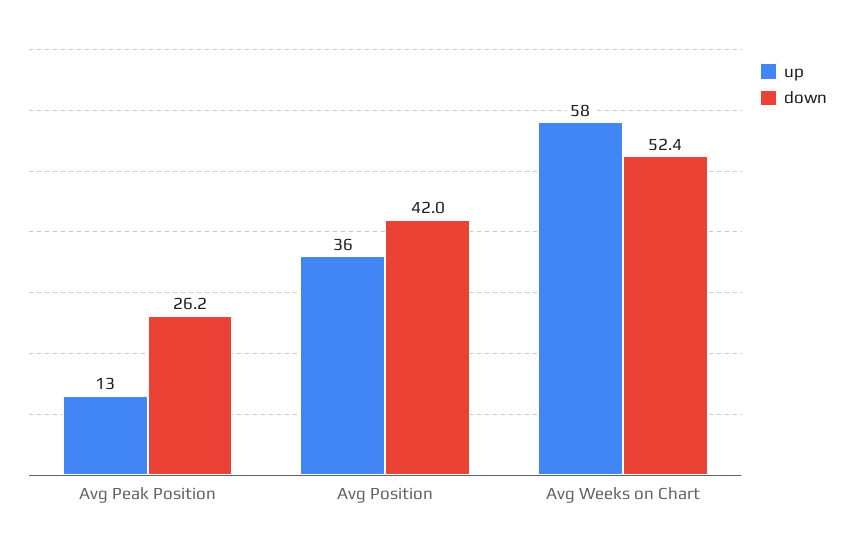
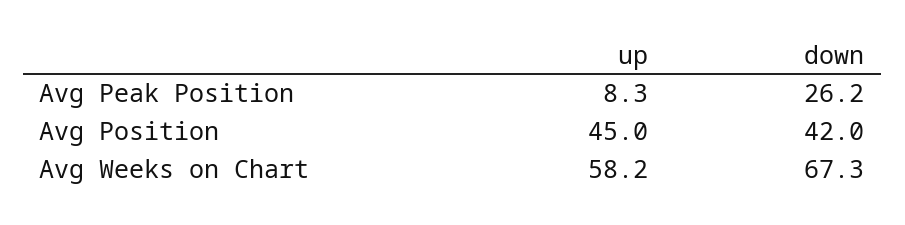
  {
    "up": {
-     "Avg Peak Position": 13,
+     "Avg Peak Position": 8.3,
-     "Avg Position": 36,
+     "Avg Position": 45,
      "Avg Weeks on Chart": 58.2
    },
    "down": {
      "Avg Peak Position": 26.2,
      "Avg Position": 42,
-     "Avg Weeks on Chart": 52.4
+     "Avg Weeks on Chart": 67.3
    }
  }

